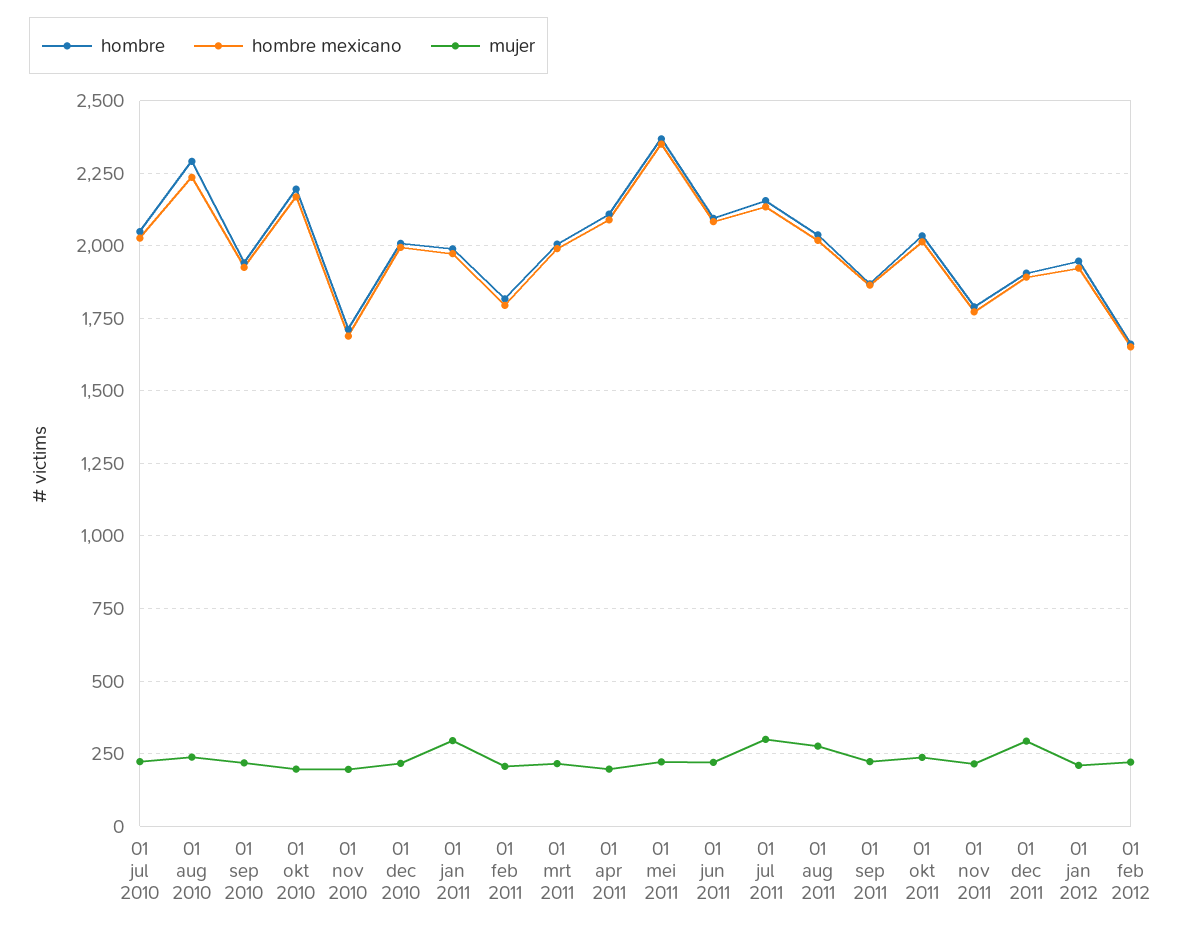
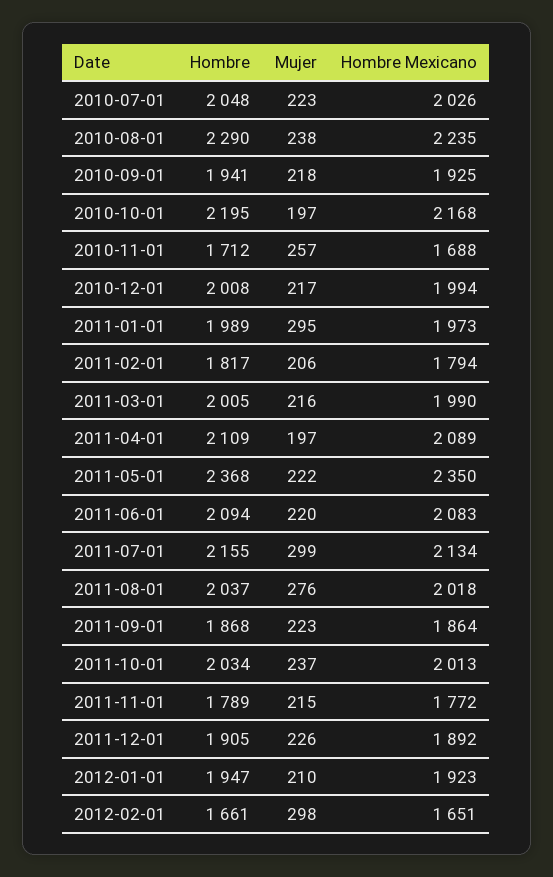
  {
    "hombre": {
      "01 jul 2010": 2048,
      "01 aug 2010": 2290,
      "01 sep 2010": 1941,
      "01 okt 2010": 2195,
      "01 nov 2010": 1712,
      "01 dec 2010": 2008,
      "01 jan 2011": 1989,
      "01 feb 2011": 1817,
      "01 mrt 2011": 2005,
      "01 apr 2011": 2109,
      "01 mei 2011": 2368,
      "01 jun 2011": 2094,
      "01 jul 2011": 2155,
      "01 aug 2011": 2037,
      "01 sep 2011": 1868,
      "01 okt 2011": 2034,
      "01 nov 2011": 1789,
      "01 dec 2011": 1905,
      "01 jan 2012": 1947,
      "01 feb 2012": 1661
    },
    "hombre mexicano": {
      "01 jul 2010": 2026,
      "01 aug 2010": 2235,
      "01 sep 2010": 1925,
      "01 okt 2010": 2168,
      "01 nov 2010": 1688,
      "01 dec 2010": 1994,
      "01 jan 2011": 1973,
      "01 feb 2011": 1794,
      "01 mrt 2011": 1990,
      "01 apr 2011": 2089,
      "01 mei 2011": 2350,
      "01 jun 2011": 2083,
      "01 jul 2011": 2134,
      "01 aug 2011": 2018,
      "01 sep 2011": 1864,
      "01 okt 2011": 2013,
      "01 nov 2011": 1772,
      "01 dec 2011": 1892,
      "01 jan 2012": 1923,
      "01 feb 2012": 1651
    },
    "mujer": {
      "01 jul 2010": 223,
      "01 aug 2010": 238,
      "01 sep 2010": 218,
      "01 okt 2010": 197,
-     "01 nov 2010": 200,
+     "01 nov 2010": 257,
      "01 dec 2010": 217,
      "01 jan 2011": 295,
      "01 feb 2011": 206,
      "01 mrt 2011": 216,
      "01 apr 2011": 197,
      "01 mei 2011": 222,
      "01 jun 2011": 220,
      "01 jul 2011": 299,
      "01 aug 2011": 276,
      "01 sep 2011": 223,
      "01 okt 2011": 237,
      "01 nov 2011": 215,
-     "01 dec 2011": 300,
+     "01 dec 2011": 226,
      "01 jan 2012": 210,
-     "01 feb 2012": 225
+     "01 feb 2012": 298
    }
  }

